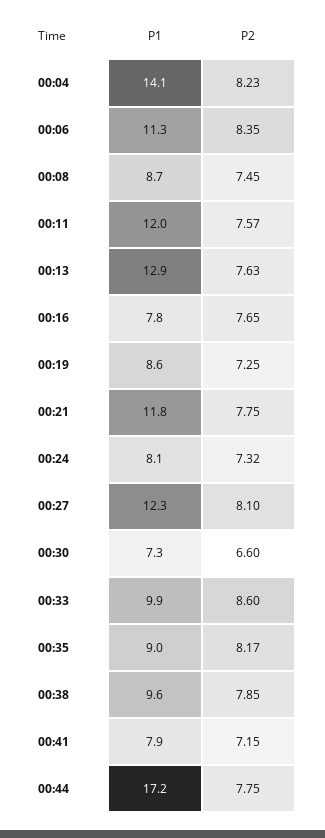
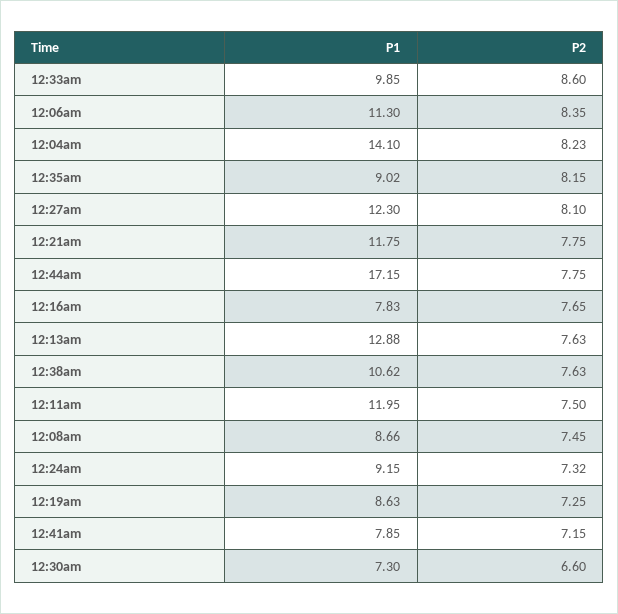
  {
    "P1": {
      "00:04": 14.1,
      "00:06": 11.3,
      "00:08": 8.66,
      "00:11": 11.95,
      "00:13": 12.88,
      "00:16": 7.83,
      "00:19": 8.63,
      "00:21": 11.75,
-     "00:24": 8.1,
+     "00:24": 9.15,
      "00:27": 12.3,
      "00:30": 7.3,
      "00:33": 9.85,
      "00:35": 9.02,
-     "00:38": 9.6,
+     "00:38": 10.62,
      "00:41": 7.85,
      "00:44": 17.15
    },
    "P2": {
      "00:04": 8.23,
      "00:06": 8.35,
      "00:08": 7.45,
-     "00:11": 7.57,
+     "00:11": 7.5,
      "00:13": 7.63,
      "00:16": 7.65,
      "00:19": 7.25,
      "00:21": 7.75,
      "00:24": 7.32,
      "00:27": 8.1,
      "00:30": 6.6,
      "00:33": 8.6,
-     "00:35": 8.17,
+     "00:35": 8.15,
-     "00:38": 7.85,
+     "00:38": 7.63,
      "00:41": 7.15,
      "00:44": 7.75
    }
  }

